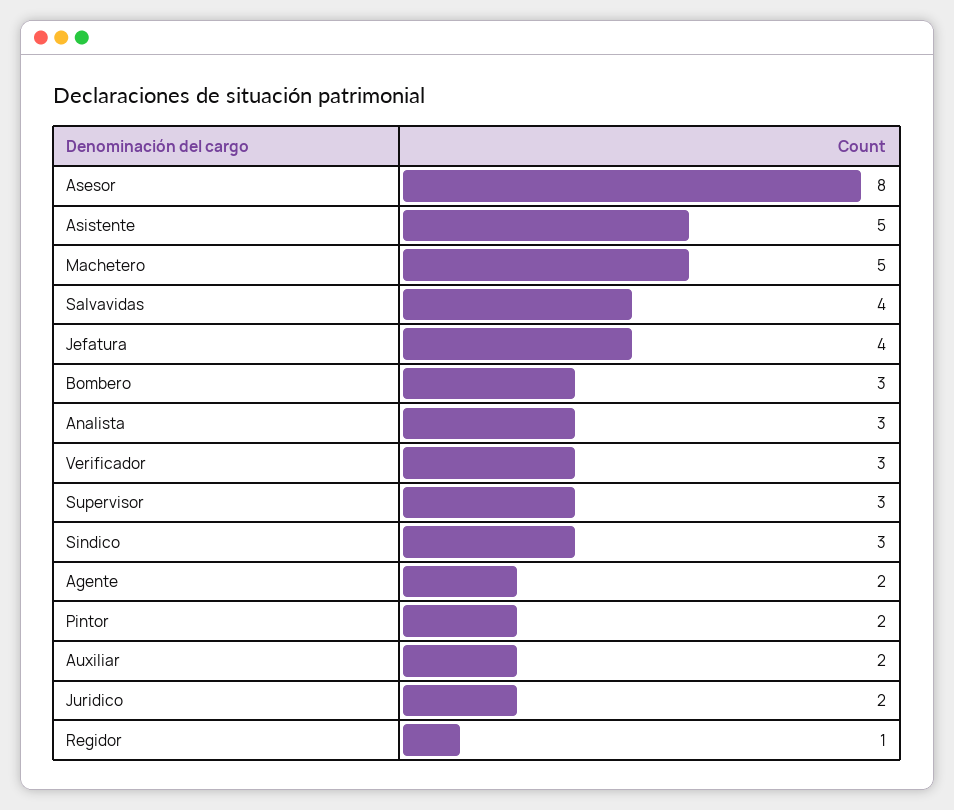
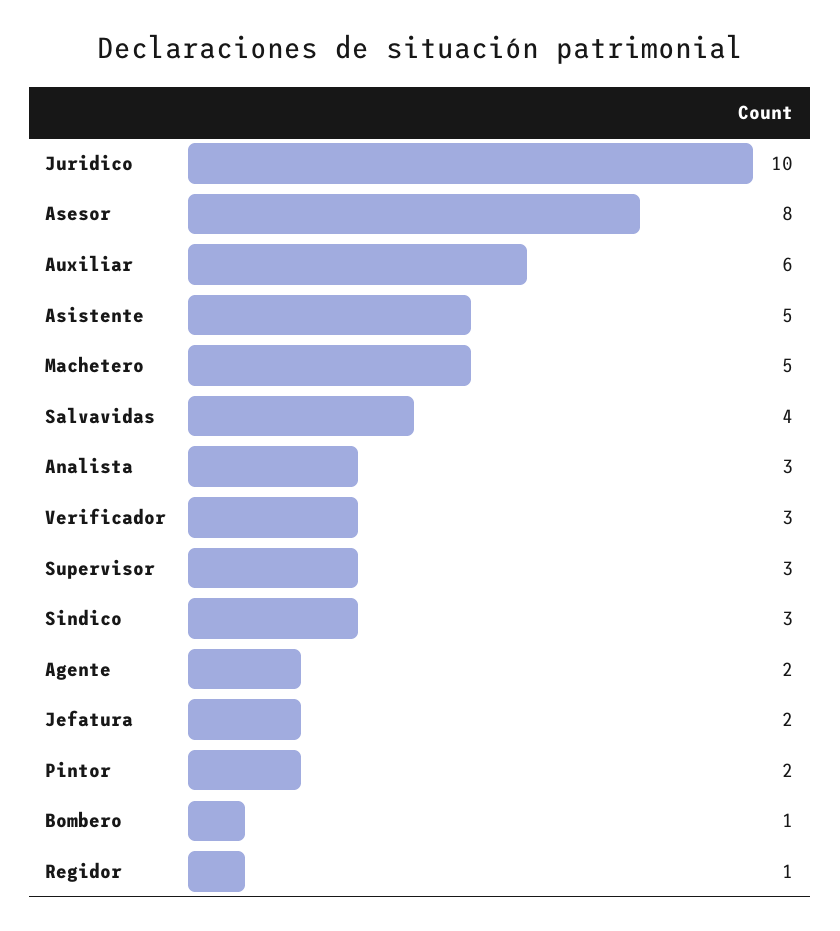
  {
    "Asesor": 8,
    "Asistente": 5,
    "Machetero": 5,
    "Salvavidas": 4,
-   "Jefatura": 4,
+   "Jefatura": 2,
-   "Bombero": 3,
+   "Bombero": 1,
    "Analista": 3,
    "Verificador": 3,
    "Supervisor": 3,
    "Sindico": 3,
    "Agente": 2,
    "Pintor": 2,
-   "Auxiliar": 2,
+   "Auxiliar": 6,
-   "Juridico": 2,
+   "Juridico": 10,
    "Regidor": 1
  }

